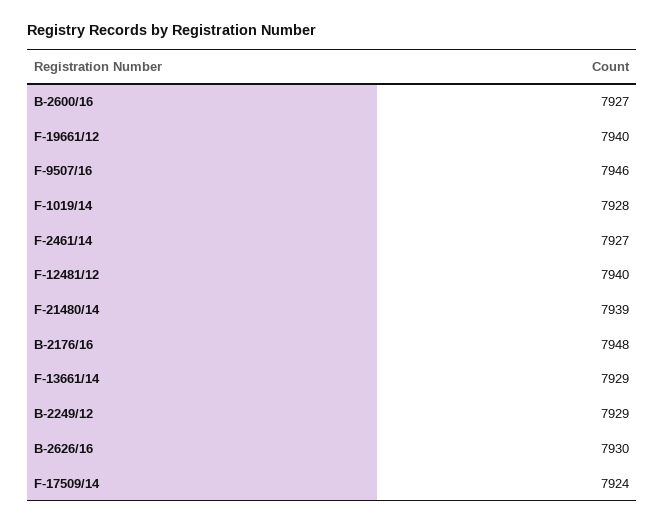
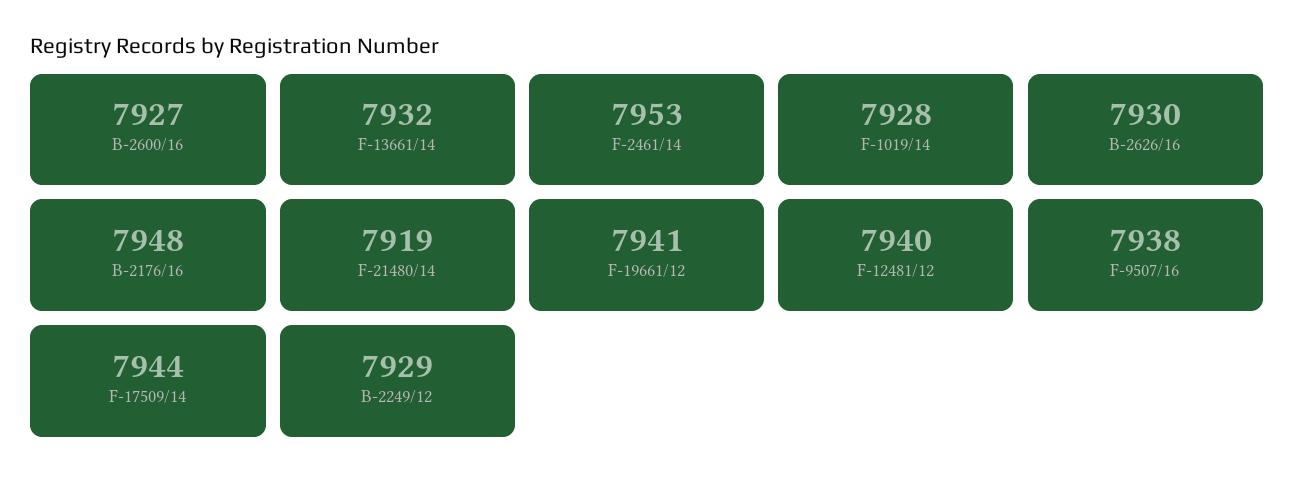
  {
    "B-2600/16": 7927,
-   "F-19661/12": 7940,
+   "F-19661/12": 7941,
-   "F-9507/16": 7946,
+   "F-9507/16": 7938,
    "F-1019/14": 7928,
-   "F-2461/14": 7927,
+   "F-2461/14": 7953,
    "F-12481/12": 7940,
-   "F-21480/14": 7939,
+   "F-21480/14": 7919,
    "B-2176/16": 7948,
-   "F-13661/14": 7929,
+   "F-13661/14": 7932,
    "B-2249/12": 7929,
    "B-2626/16": 7930,
-   "F-17509/14": 7924
+   "F-17509/14": 7944
  }

